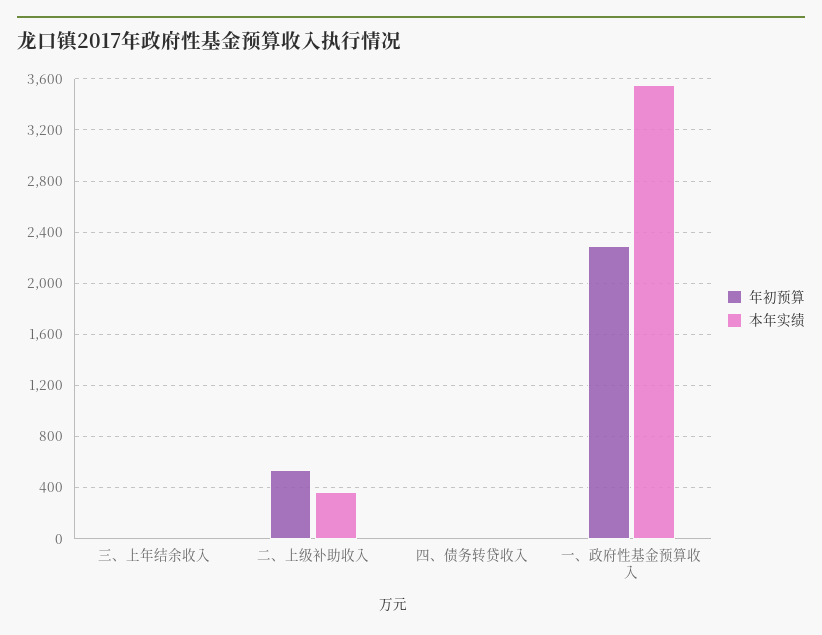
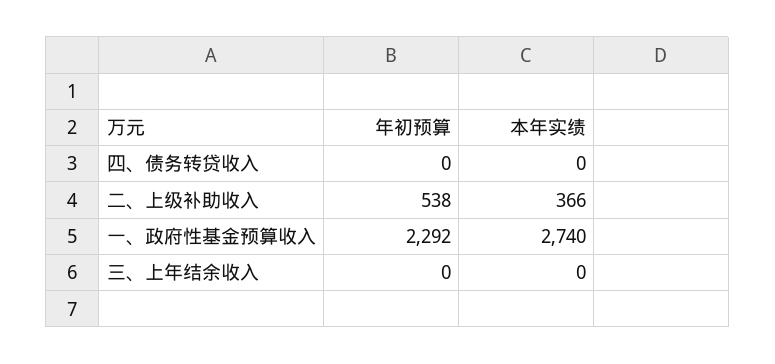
  {
    "年初预算": {
      "三、上年结余收入": 0,
      "二、上级补助收入": 538,
      "四、债务转贷收入": 0,
      "一、政府性基金预算收入": 2292
    },
    "本年实绩": {
      "三、上年结余收入": 0,
      "二、上级补助收入": 366,
      "四、债务转贷收入": 0,
-     "一、政府性基金预算收入": 3550
+     "一、政府性基金预算收入": 2740
    }
  }

